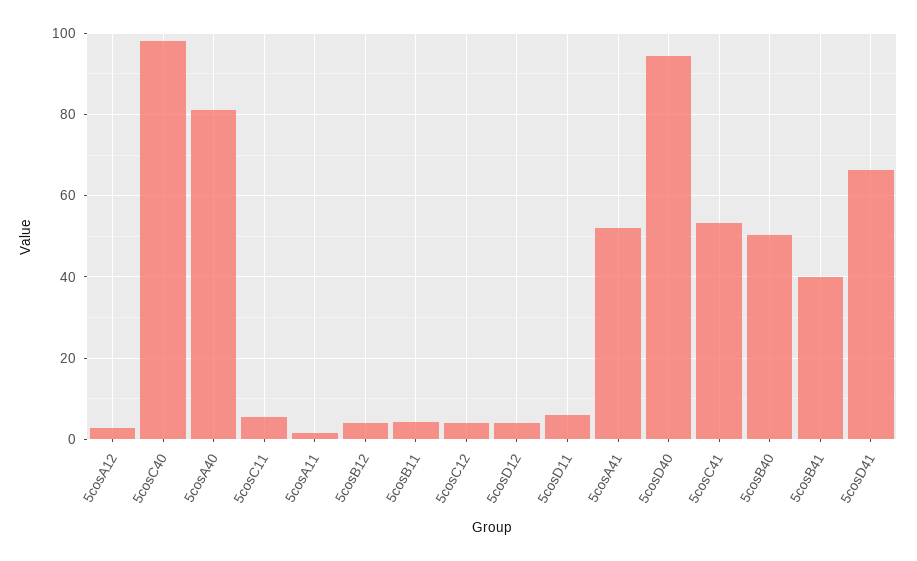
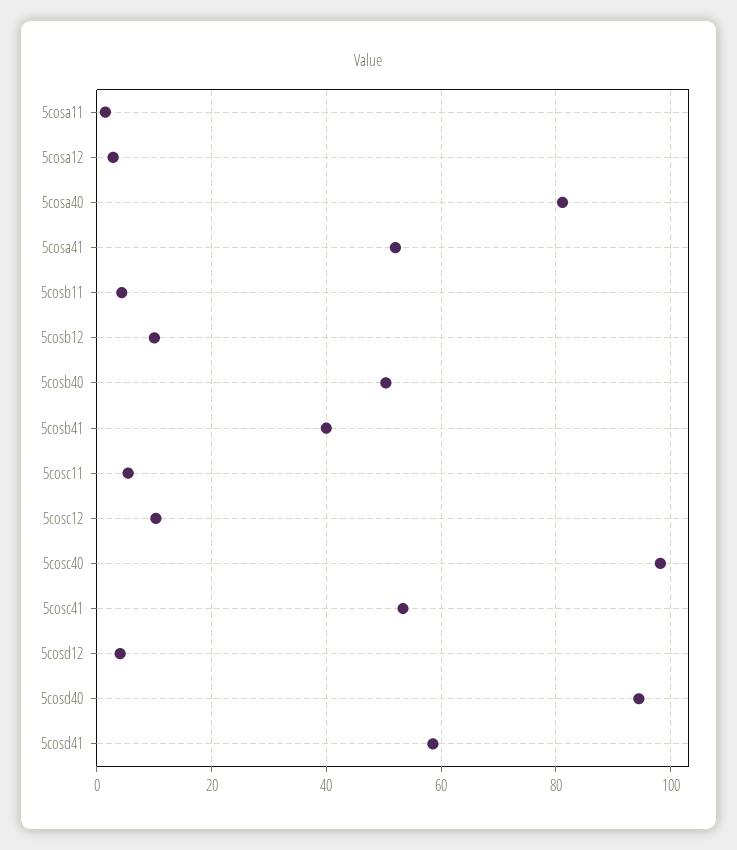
  {
    "5cosA12": 2,
    "5cosC40": 98,
    "5cosA40": 82,
    "5cosC11": 6,
    "5cosA11": 2,
-   "5cosB12": 4,
+   "5cosB12": 10,
    "5cosB11": 4,
-   "5cosC12": 4,
+   "5cosC12": 10,
    "5cosD12": 4,
-   "5cosD11": 6,
    "5cosA41": 52,
    "5cosD40": 94,
    "5cosC41": 54,
    "5cosB40": 50,
    "5cosB41": 40,
-   "5cosD41": 66
+   "5cosD41": 58
  }

